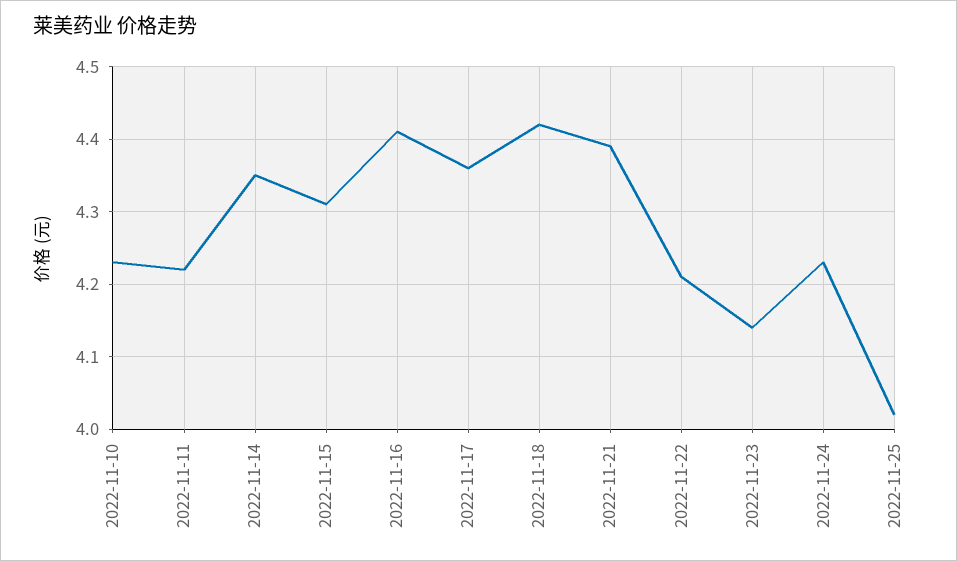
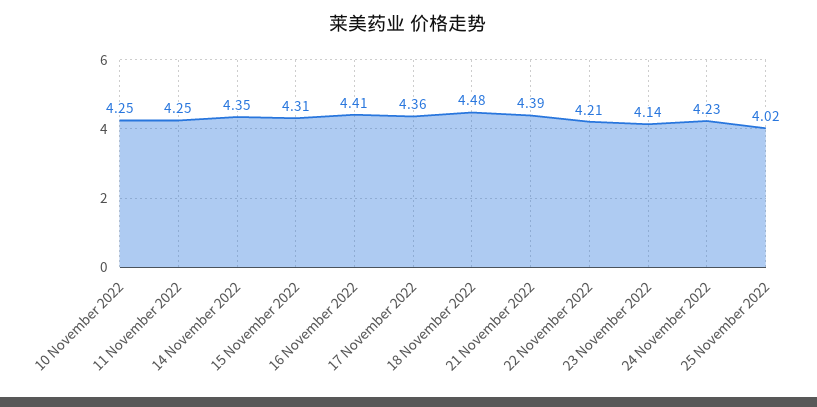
  {
-   "2022-11-10": 4.23,
+   "2022-11-10": 4.25,
-   "2022-11-11": 4.22,
+   "2022-11-11": 4.25,
    "2022-11-14": 4.35,
    "2022-11-15": 4.31,
    "2022-11-16": 4.41,
    "2022-11-17": 4.36,
-   "2022-11-18": 4.42,
+   "2022-11-18": 4.48,
    "2022-11-21": 4.39,
    "2022-11-22": 4.21,
    "2022-11-23": 4.14,
    "2022-11-24": 4.23,
    "2022-11-25": 4.02
  }

